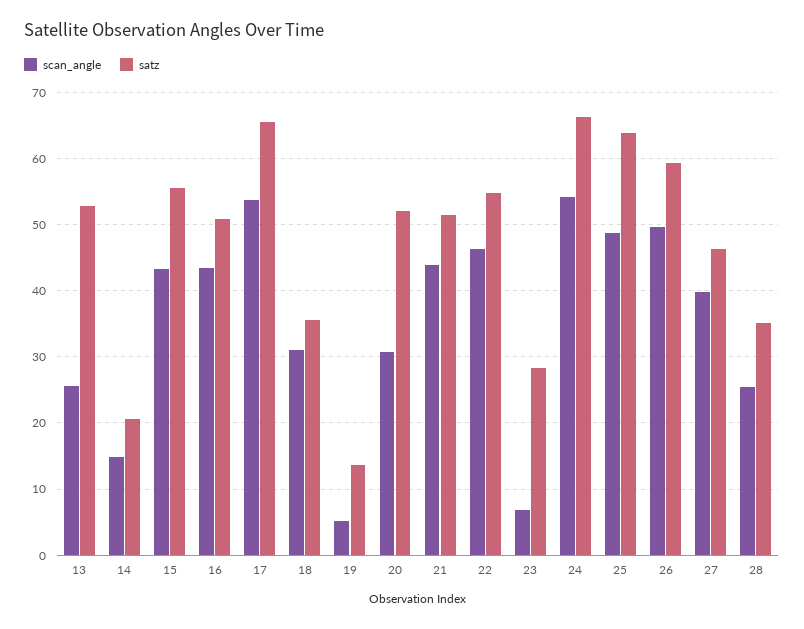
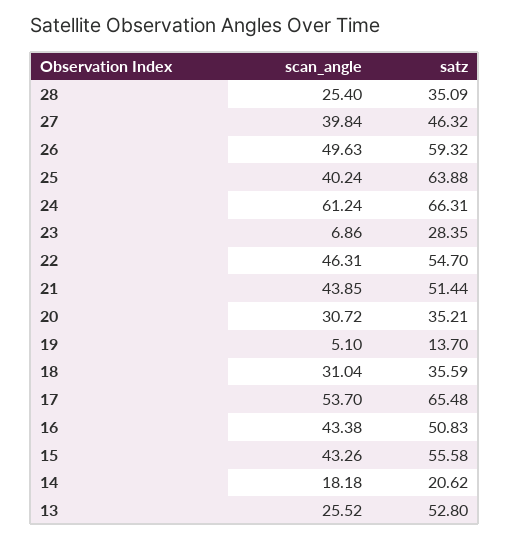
  {
    "scan_angle": {
      "13": 25.52,
-     "14": 15,
+     "14": 18.18,
      "15": 43.26,
      "16": 43.38,
      "17": 53.7,
      "18": 31.04,
      "19": 5.1,
      "20": 30.72,
      "21": 43.85,
      "22": 46.31,
      "23": 6.86,
-     "24": 54,
+     "24": 61.24,
-     "25": 49,
+     "25": 40.24,
      "26": 49.63,
      "27": 39.84,
      "28": 25.4
    },
    "satz": {
      "13": 52.8,
      "14": 20.62,
      "15": 55.58,
      "16": 50.83,
      "17": 65.48,
      "18": 35.59,
      "19": 13.7,
-     "20": 52,
+     "20": 35.21,
      "21": 51.44,
      "22": 54.7,
      "23": 28.35,
      "24": 66.31,
      "25": 63.88,
      "26": 59.32,
      "27": 46.32,
      "28": 35.09
    }
  }

